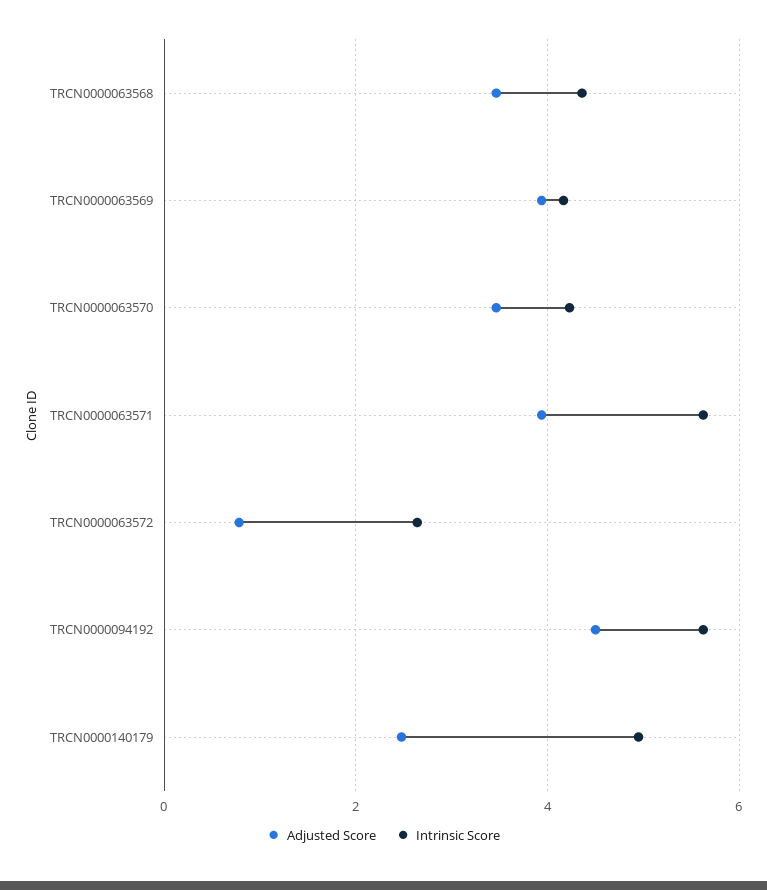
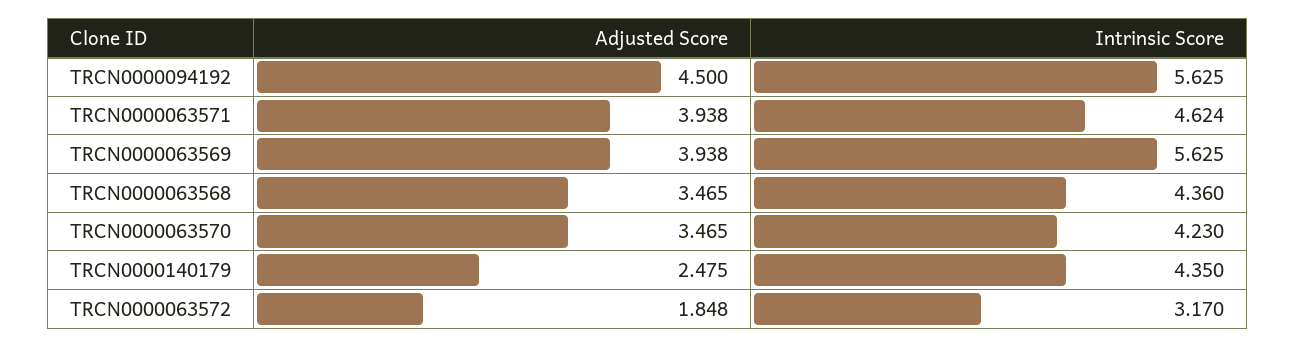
  {
    "Adjusted Score": {
      "TRCN0000063568": 3.465,
      "TRCN0000063569": 3.938,
      "TRCN0000063570": 3.465,
      "TRCN0000063571": 3.938,
-     "TRCN0000063572": 0.8,
+     "TRCN0000063572": 1.848,
      "TRCN0000094192": 4.5,
      "TRCN0000140179": 2.475
    },
    "Intrinsic Score": {
      "TRCN0000063568": 4.36,
-     "TRCN0000063569": 4.2,
+     "TRCN0000063569": 5.625,
      "TRCN0000063570": 4.23,
-     "TRCN0000063571": 5.6,
+     "TRCN0000063571": 4.624,
-     "TRCN0000063572": 2.6,
+     "TRCN0000063572": 3.17,
      "TRCN0000094192": 5.625,
-     "TRCN0000140179": 5
+     "TRCN0000140179": 4.35
    }
  }

